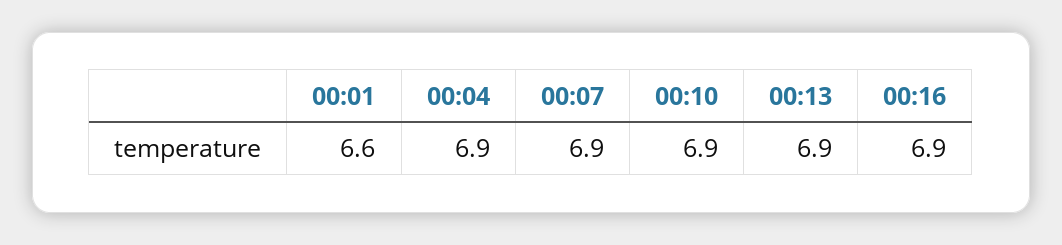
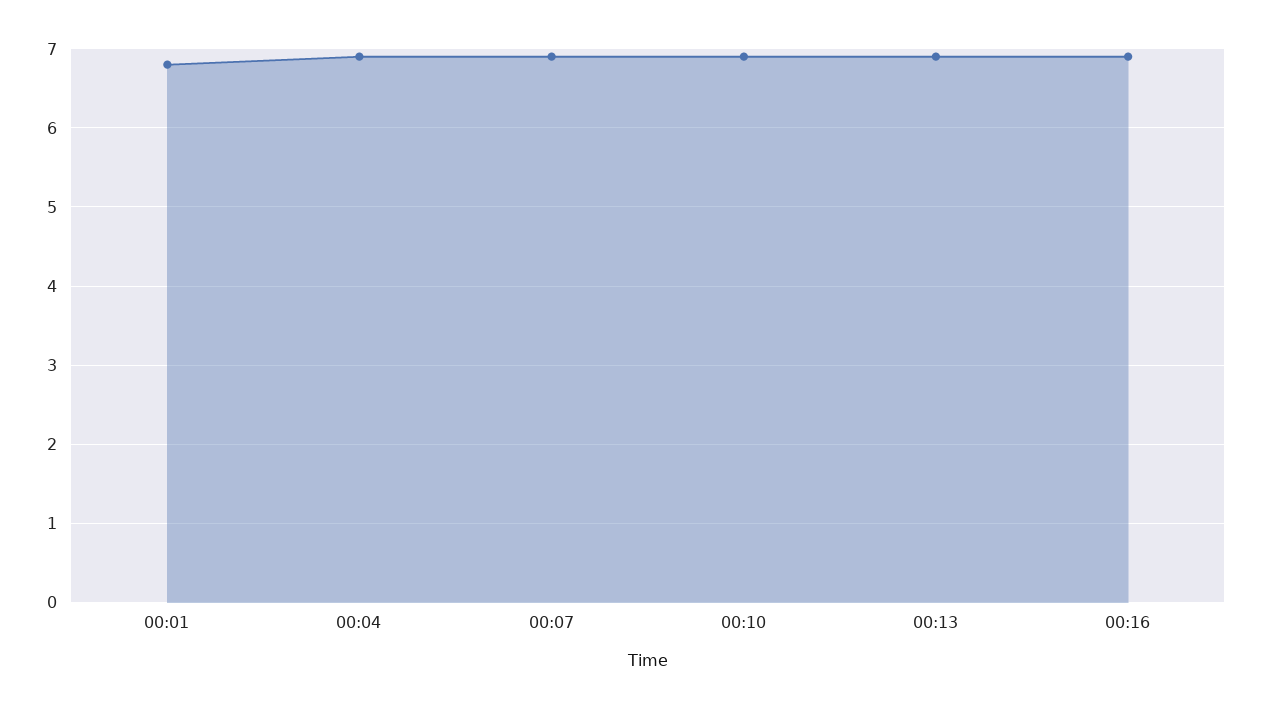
  {
-   "00:01": 6.6,
+   "00:01": 6.8,
    "00:04": 6.9,
    "00:07": 6.9,
    "00:10": 6.9,
    "00:13": 6.9,
    "00:16": 6.9
  }

